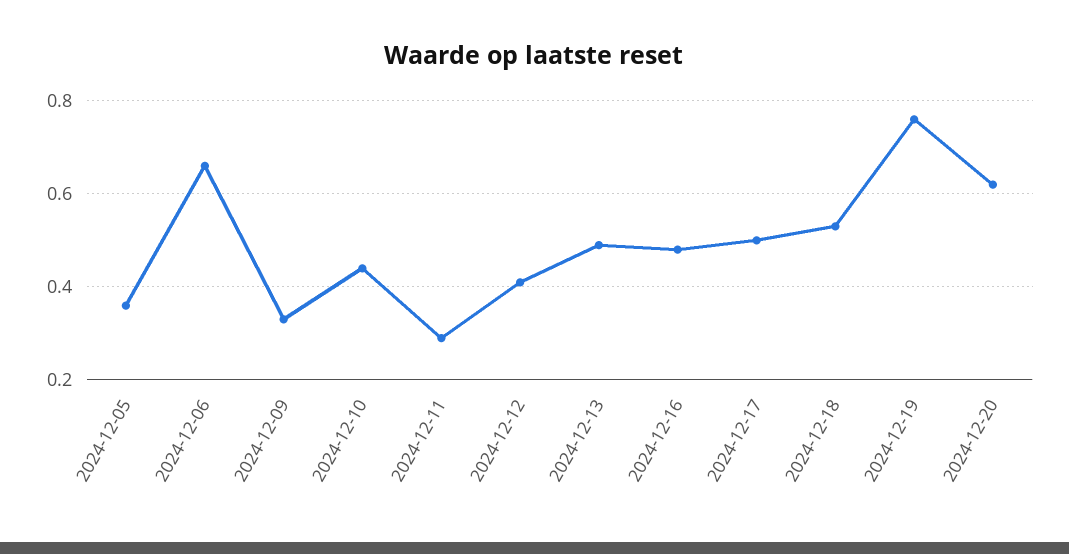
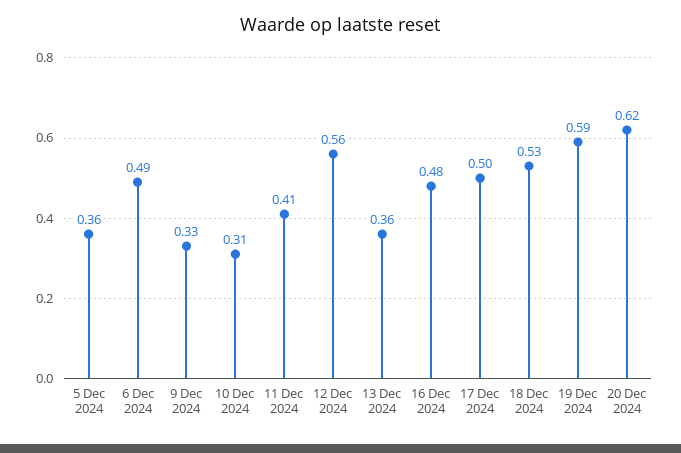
  {
    "2024-12-05": 0.36,
-   "2024-12-06": 0.65,
+   "2024-12-06": 0.49,
    "2024-12-09": 0.33,
-   "2024-12-10": 0.45,
+   "2024-12-10": 0.31,
-   "2024-12-11": 0.3,
+   "2024-12-11": 0.41,
-   "2024-12-12": 0.4,
+   "2024-12-12": 0.56,
-   "2024-12-13": 0.5,
+   "2024-12-13": 0.36,
    "2024-12-16": 0.48,
    "2024-12-17": 0.5,
    "2024-12-18": 0.53,
-   "2024-12-19": 0.75,
+   "2024-12-19": 0.59,
    "2024-12-20": 0.62
  }

